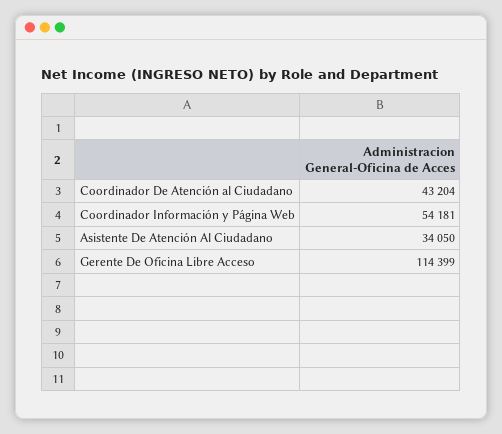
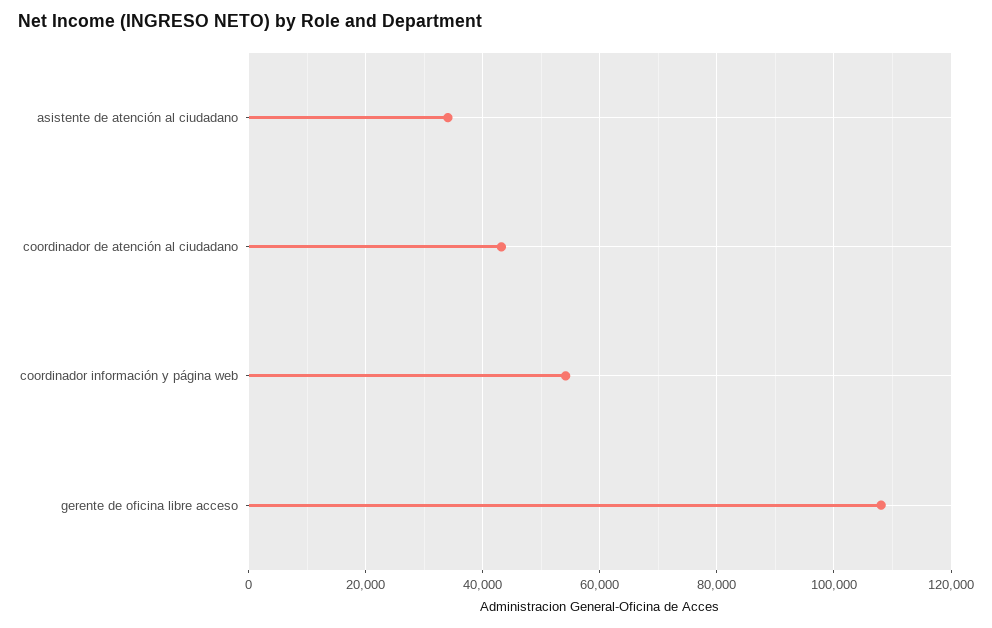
  {
    "Coordinador De Atención al Ciudadano": 43204,
    "Coordinador Información y Página Web": 54181,
    "Asistente De Atención Al Ciudadano": 34050,
-   "Gerente De Oficina Libre Acceso": 114399
+   "Gerente De Oficina Libre Acceso": 108000
  }

